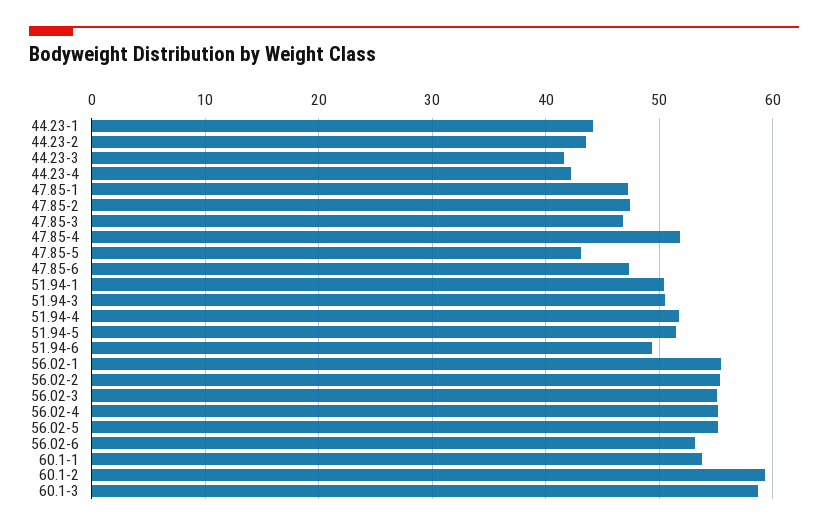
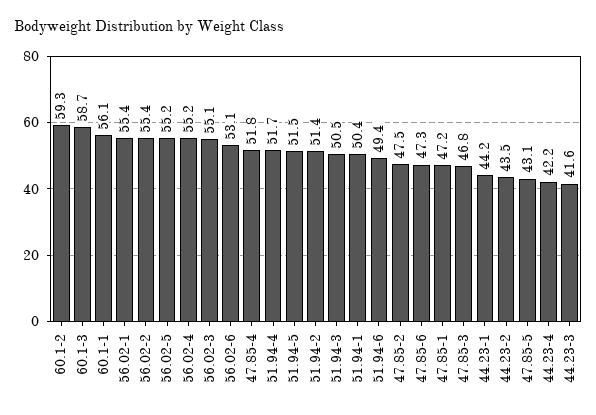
  {
    "44.23-1": 44.2,
    "44.23-2": 43.5,
    "44.23-3": 41.6,
    "44.23-4": 42.2,
    "47.85-1": 47.2,
    "47.85-2": 47.5,
    "47.85-3": 46.8,
    "47.85-4": 51.8,
    "47.85-5": 43.1,
    "47.85-6": 47.3,
    "51.94-1": 50.4,
    "51.94-3": 50.5,
    "51.94-4": 51.7,
    "51.94-5": 51.5,
    "51.94-6": 49.4,
    "56.02-1": 55.4,
    "56.02-2": 55.4,
    "56.02-3": 55.1,
    "56.02-4": 55.2,
    "56.02-5": 55.2,
    "56.02-6": 53.1,
-   "60.1-1": 54,
+   "60.1-1": 56.1,
    "60.1-2": 59.3,
-   "60.1-3": 58.7
+   "60.1-3": 58.7,
+   "51.94-2": 51.4
  }

